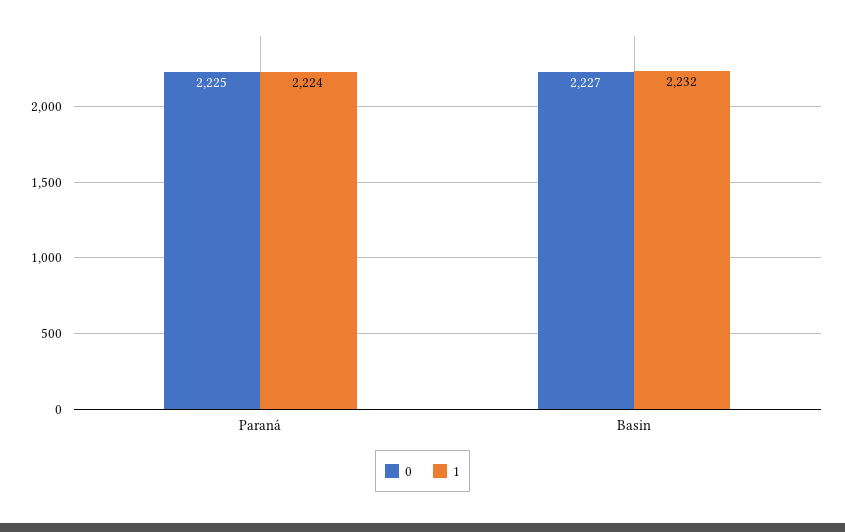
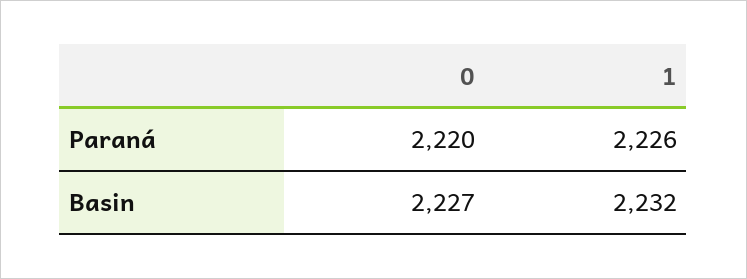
  {
    "0": {
-     "Paraná": 2225,
+     "Paraná": 2220,
      "Basin": 2227
    },
    "1": {
-     "Paraná": 2224,
+     "Paraná": 2226,
      "Basin": 2232
    }
  }

